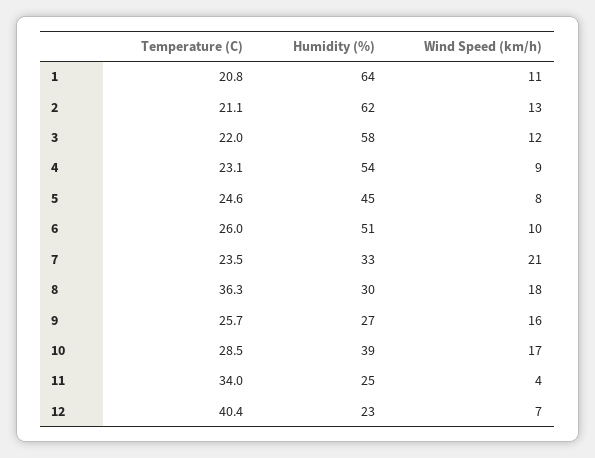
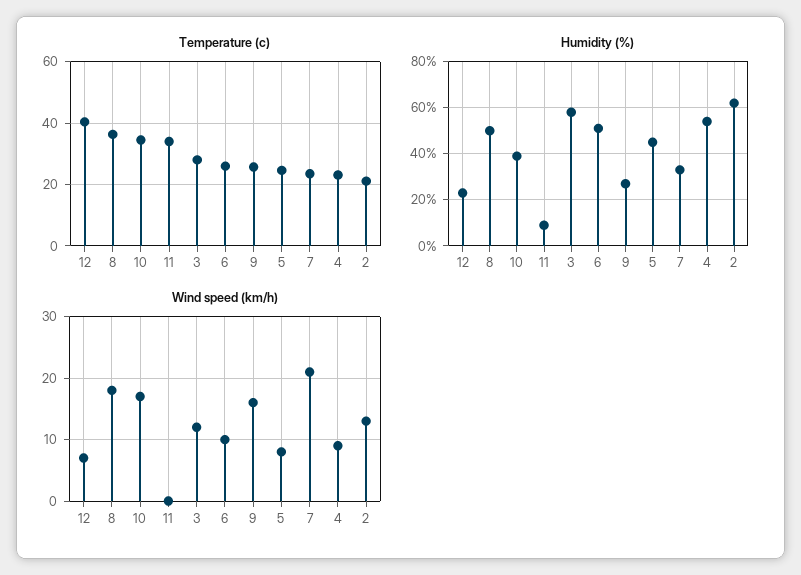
  {
    "Temperature (C)": {
-     "1": 20.8,
      "2": 21.1,
-     "3": 22,
+     "3": 28,
      "4": 23.1,
      "5": 24.6,
      "6": 26,
      "7": 23.5,
      "8": 36.3,
      "9": 25.7,
-     "10": 28.5,
+     "10": 34,
      "11": 34,
      "12": 40.4
    },
    "Humidity (%)": {
-     "1": 64,
      "2": 62,
      "3": 58,
      "4": 54,
      "5": 45,
      "6": 51,
      "7": 33,
-     "8": 30,
+     "8": 50,
      "9": 27,
      "10": 39,
-     "11": 25,
+     "11": 10,
      "12": 23
    },
    "Wind Speed (km/h)": {
-     "1": 11,
      "2": 13,
      "3": 12,
      "4": 9,
      "5": 8,
      "6": 10,
      "7": 21,
      "8": 18,
      "9": 16,
      "10": 17,
-     "11": 4,
+     "11": 0,
      "12": 7
    }
  }

